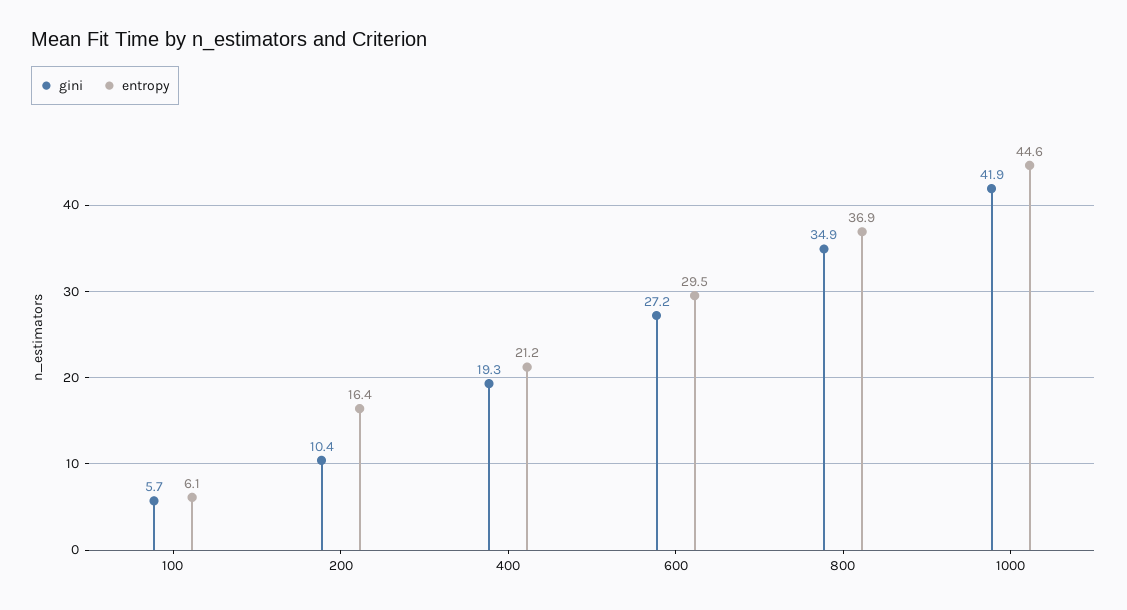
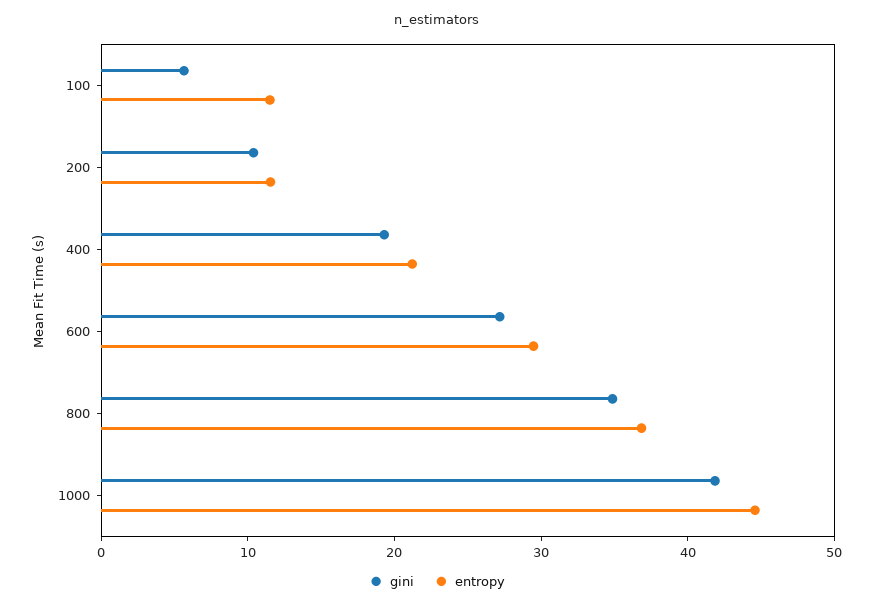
  {
    "gini": {
      "100": 5.7,
      "200": 10.4,
      "400": 19.3,
      "600": 27.2,
      "800": 34.9,
      "1000": 41.9
    },
    "entropy": {
-     "100": 6.1,
+     "100": 12,
-     "200": 16.4,
+     "200": 12,
      "400": 21.2,
      "600": 29.5,
      "800": 36.9,
      "1000": 44.6
    }
  }

